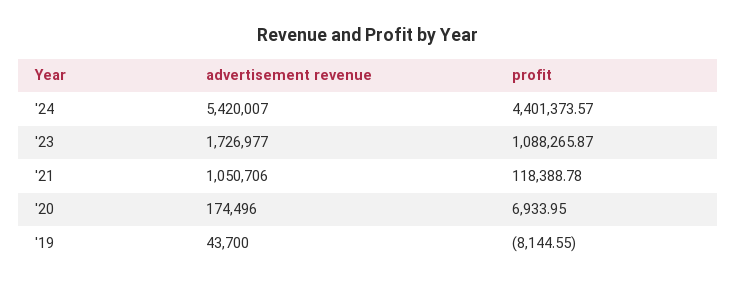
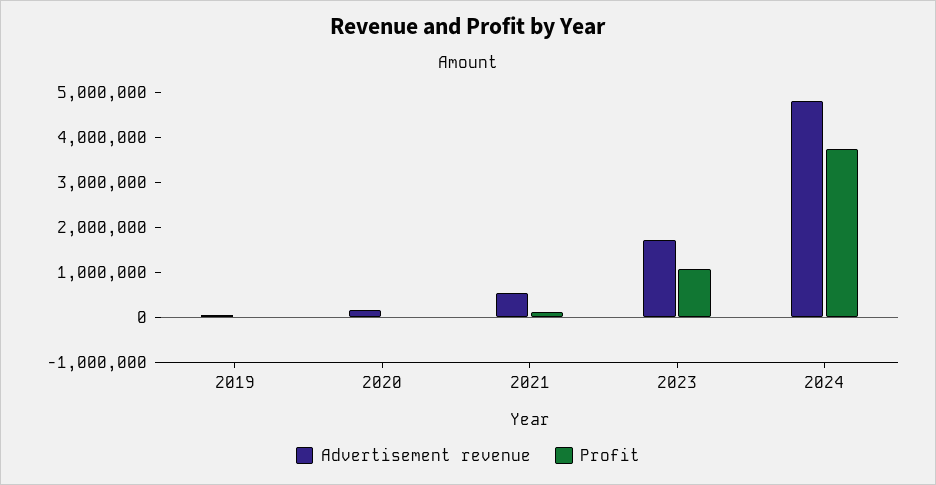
  {
    "advertisement revenue": {
-     "'24": 5420007,
+     "'24": 4800000,
      "'23": 1726977,
-     "'21": 1050706,
+     "'21": 600000,
      "'20": 174496,
      "'19": 43700
    },
    "profit": {
-     "'24": 4401373.57,
+     "'24": 3800000,
      "'23": 1088265.87,
      "'21": 118388.78,
      "'20": 6933.95,
      "'19": -8144.55
    }
  }

